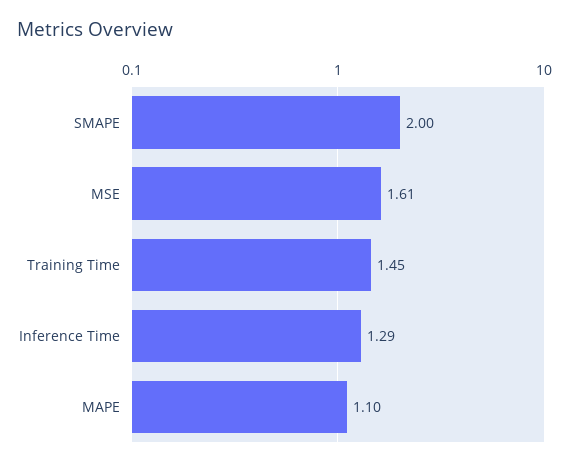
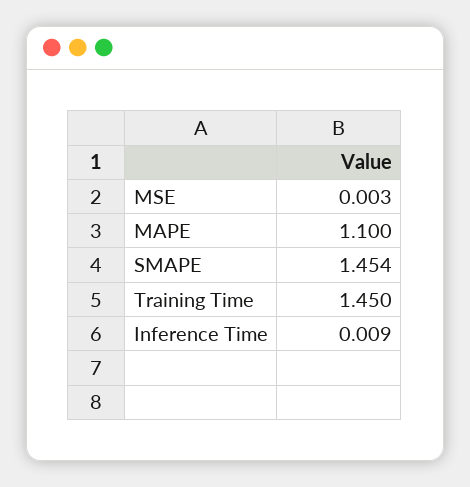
  {
-   "SMAPE": 2,
+   "SMAPE": 1.454,
-   "MSE": 1.61,
+   "MSE": 0.003,
    "Training Time": 1.45,
-   "Inference Time": 1.29,
+   "Inference Time": 0.009,
    "MAPE": 1.1
  }

